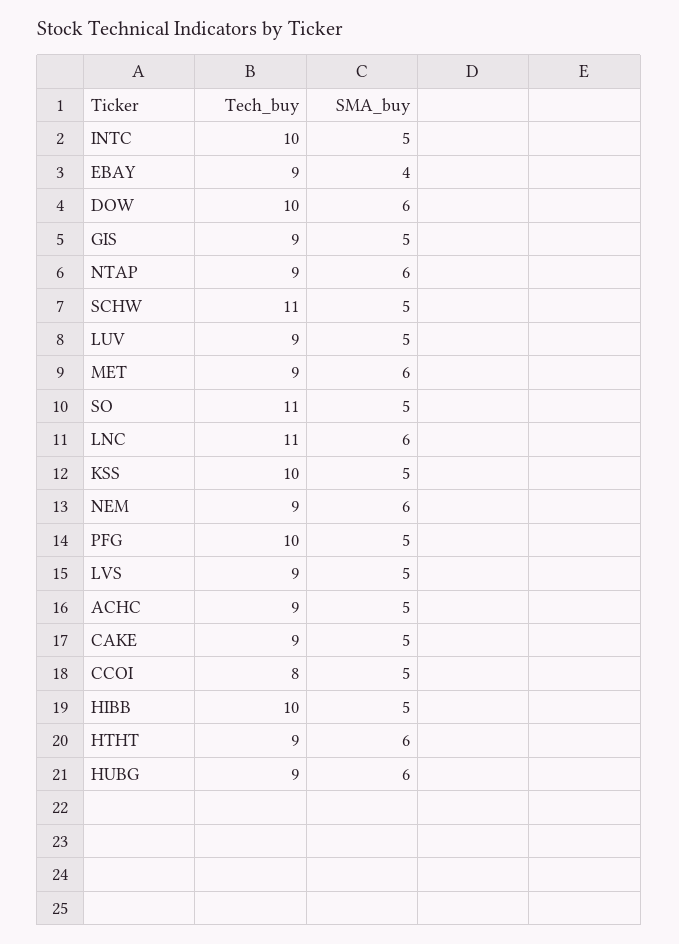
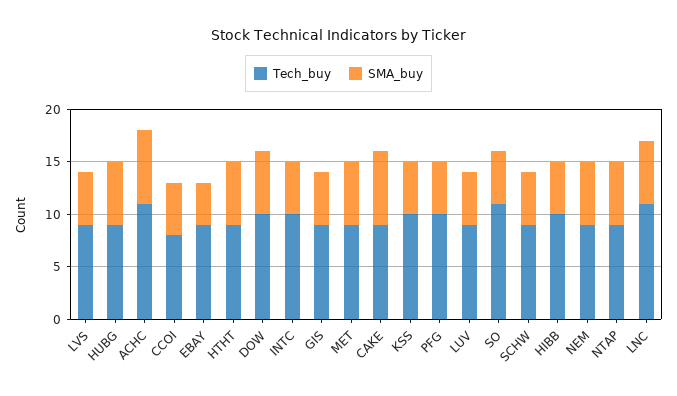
  {
    "Tech_buy": {
      "INTC": 10,
      "EBAY": 9,
      "DOW": 10,
      "GIS": 9,
      "NTAP": 9,
-     "SCHW": 11,
+     "SCHW": 9,
      "LUV": 9,
      "MET": 9,
      "SO": 11,
      "LNC": 11,
      "KSS": 10,
      "NEM": 9,
      "PFG": 10,
      "LVS": 9,
-     "ACHC": 9,
+     "ACHC": 11,
      "CAKE": 9,
      "CCOI": 8,
      "HIBB": 10,
      "HTHT": 9,
      "HUBG": 9
    },
    "SMA_buy": {
      "INTC": 5,
      "EBAY": 4,
      "DOW": 6,
      "GIS": 5,
      "NTAP": 6,
      "SCHW": 5,
      "LUV": 5,
      "MET": 6,
      "SO": 5,
      "LNC": 6,
      "KSS": 5,
      "NEM": 6,
      "PFG": 5,
      "LVS": 5,
-     "ACHC": 5,
+     "ACHC": 7,
-     "CAKE": 5,
+     "CAKE": 7,
      "CCOI": 5,
      "HIBB": 5,
      "HTHT": 6,
      "HUBG": 6
    }
  }

